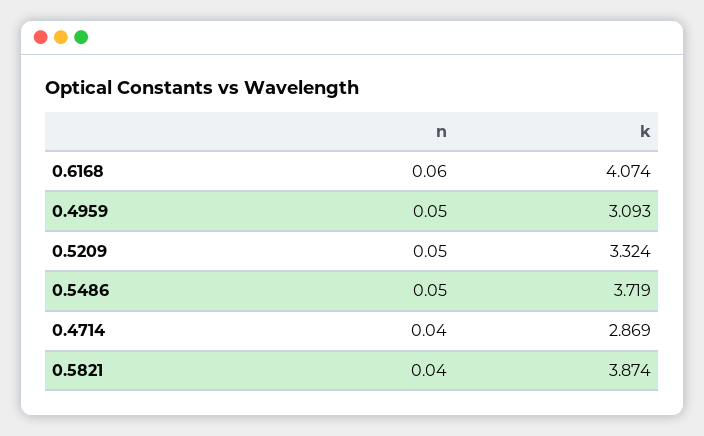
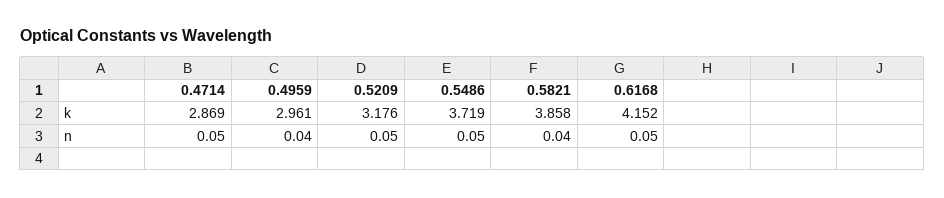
  {
    "n": {
-     "0.6168": 0.06,
+     "0.6168": 0.05,
-     "0.4959": 0.05,
+     "0.4959": 0.04,
      "0.5209": 0.05,
      "0.5486": 0.05,
-     "0.4714": 0.04,
+     "0.4714": 0.05,
      "0.5821": 0.04
    },
    "k": {
-     "0.6168": 4.074,
+     "0.6168": 4.152,
-     "0.4959": 3.093,
+     "0.4959": 2.961,
-     "0.5209": 3.324,
+     "0.5209": 3.176,
      "0.5486": 3.719,
      "0.4714": 2.869,
-     "0.5821": 3.874
+     "0.5821": 3.858
    }
  }

